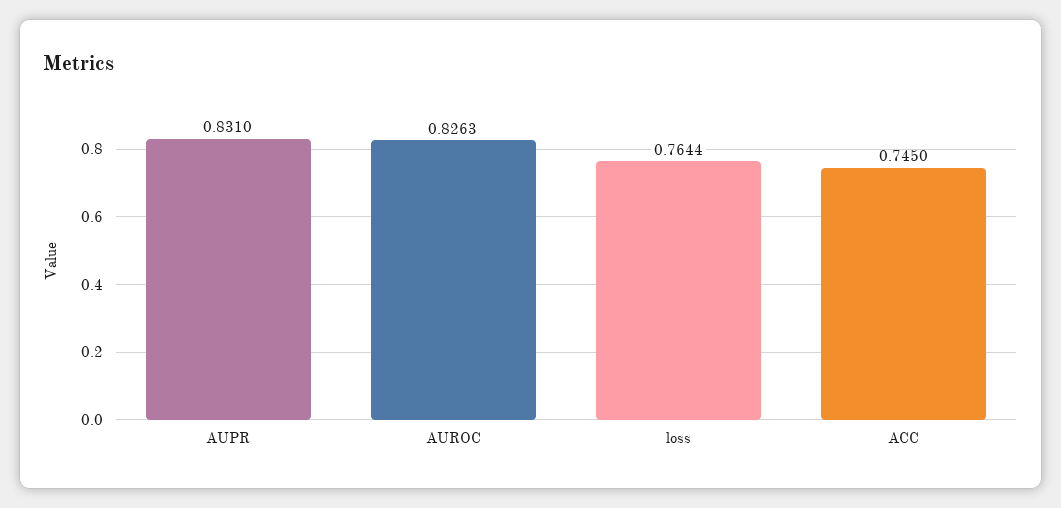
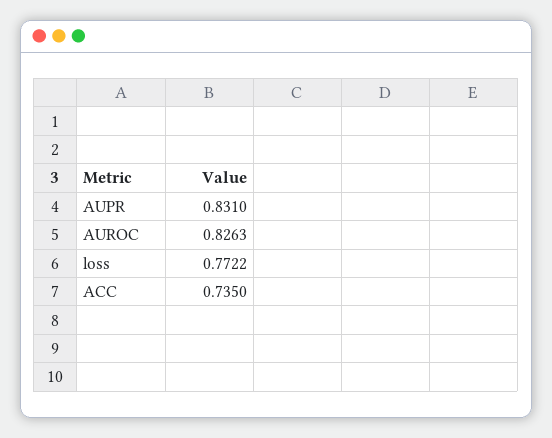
  {
    "AUPR": 0.831,
    "AUROC": 0.8263,
-   "loss": 0.7644,
+   "loss": 0.7722,
-   "ACC": 0.745
+   "ACC": 0.735
  }

